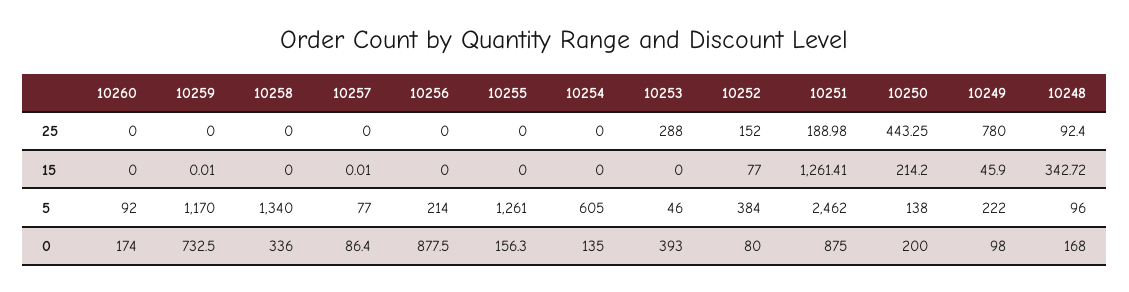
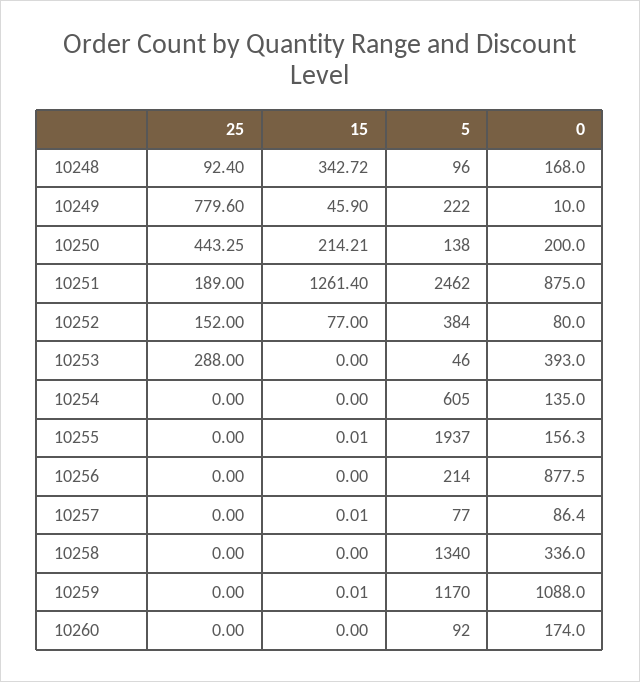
  {
    "10260": {
      "25": 0,
      "15": 0,
      "5": 92,
      "0": 174
    },
    "10259": {
      "25": 0,
      "15": 0.01,
      "5": 1170,
-     "0": 732.5
+     "0": 1088
    },
    "10258": {
      "25": 0,
      "15": 0,
      "5": 1340,
      "0": 336
    },
    "10257": {
      "25": 0,
      "15": 0.01,
      "5": 77,
      "0": 86.4
    },
    "10256": {
      "25": 0,
      "15": 0,
      "5": 214,
      "0": 877.5
    },
    "10255": {
      "25": 0,
-     "15": 0,
+     "15": 0.01,
-     "5": 1261,
+     "5": 1937,
      "0": 156.3
    },
    "10254": {
      "25": 0,
      "15": 0,
      "5": 605,
      "0": 135
    },
    "10253": {
      "25": 288,
      "15": 0,
      "5": 46,
      "0": 393
    },
    "10252": {
      "25": 152,
      "15": 77,
      "5": 384,
      "0": 80
    },
    "10251": {
-     "25": 188.98,
+     "25": 189,
-     "15": 1261.41,
+     "15": 1261.4,
      "5": 2462,
      "0": 875
    },
    "10250": {
      "25": 443.25,
-     "15": 214.2,
+     "15": 214.21,
      "5": 138,
      "0": 200
    },
    "10249": {
-     "25": 780,
+     "25": 779.6,
      "15": 45.9,
      "5": 222,
-     "0": 98
+     "0": 10
    },
    "10248": {
      "25": 92.4,
      "15": 342.72,
      "5": 96,
      "0": 168
    }
  }

